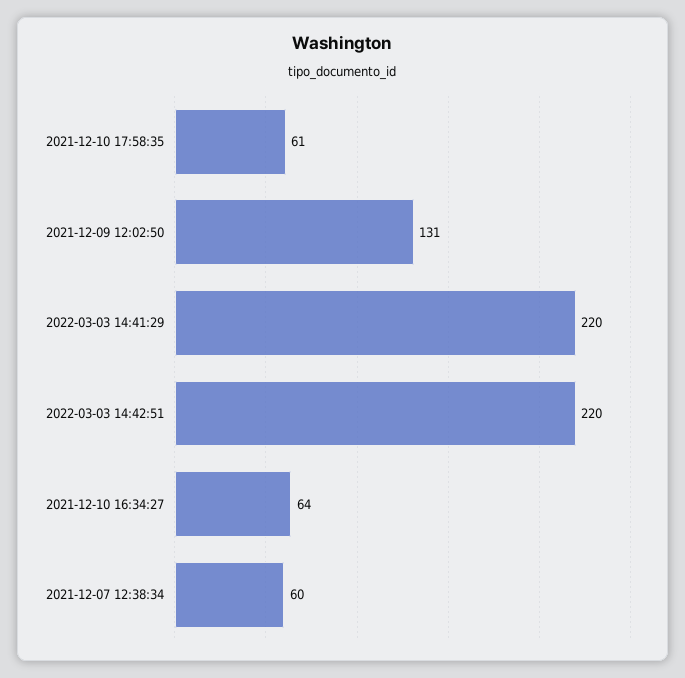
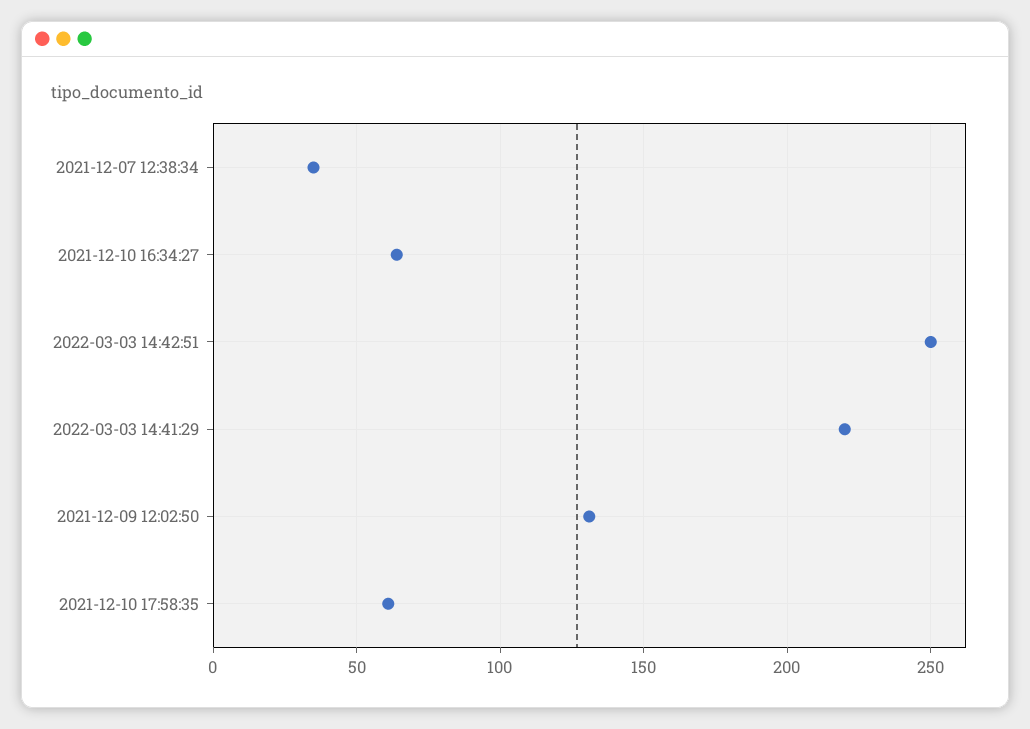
  {
    "2021-12-10 17:58:35": 61,
    "2021-12-09 12:02:50": 131,
    "2022-03-03 14:41:29": 220,
-   "2022-03-03 14:42:51": 220,
+   "2022-03-03 14:42:51": 250,
    "2021-12-10 16:34:27": 64,
-   "2021-12-07 12:38:34": 60
+   "2021-12-07 12:38:34": 35
  }

